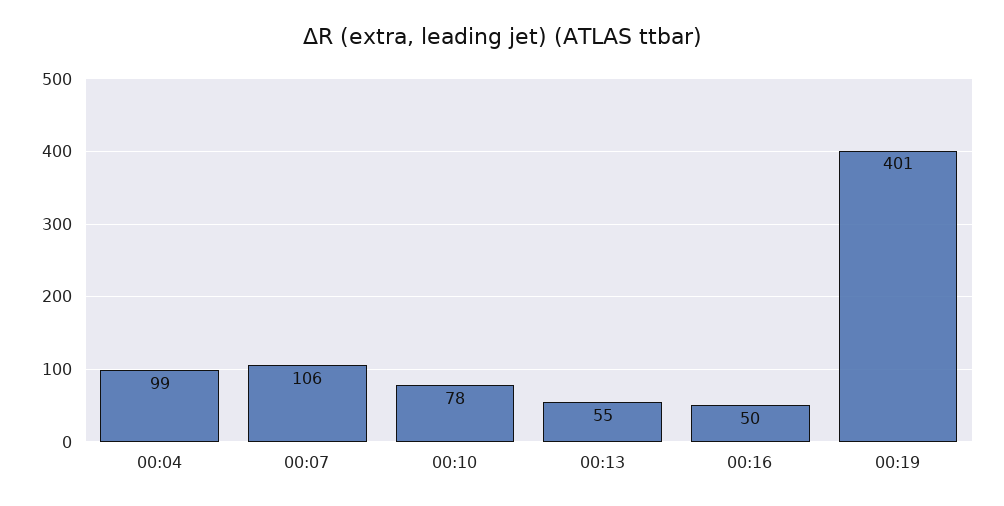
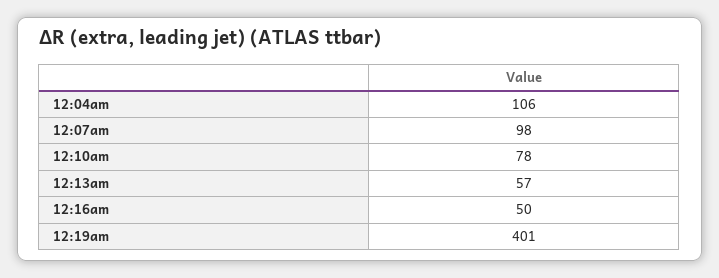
  {
-   "00:04": 99,
+   "00:04": 106,
-   "00:07": 106,
+   "00:07": 98,
    "00:10": 78,
-   "00:13": 55,
+   "00:13": 57,
    "00:16": 50,
    "00:19": 401
  }

